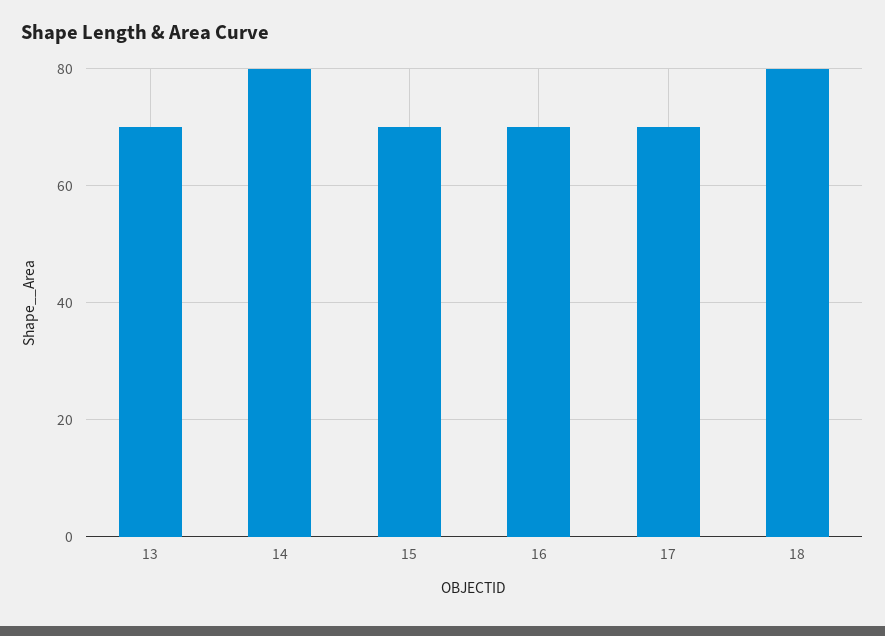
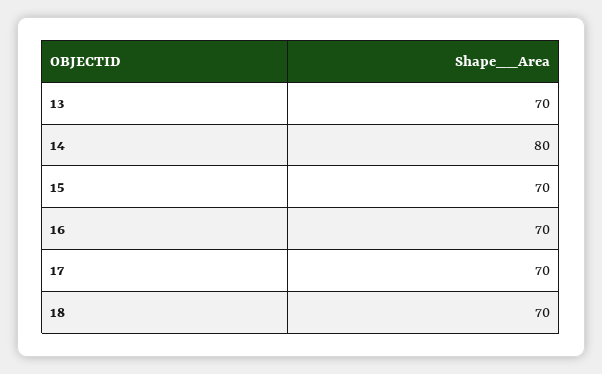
  {
    "13": 70,
    "14": 80,
    "15": 70,
    "16": 70,
    "17": 70,
-   "18": 80
+   "18": 70
  }

